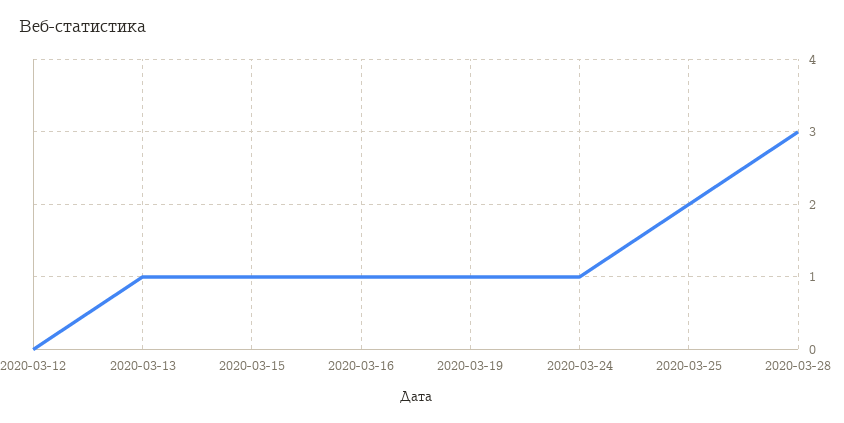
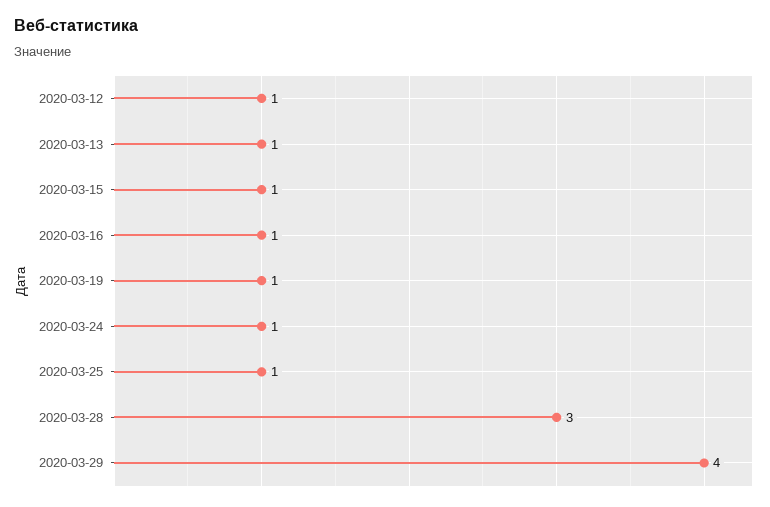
  {
-   "2020-03-12": 0,
+   "2020-03-12": 1,
    "2020-03-13": 1,
    "2020-03-15": 1,
    "2020-03-16": 1,
    "2020-03-19": 1,
    "2020-03-24": 1,
-   "2020-03-25": 2,
+   "2020-03-25": 1,
-   "2020-03-28": 3
+   "2020-03-28": 3,
+   "2020-03-29": 4
  }

